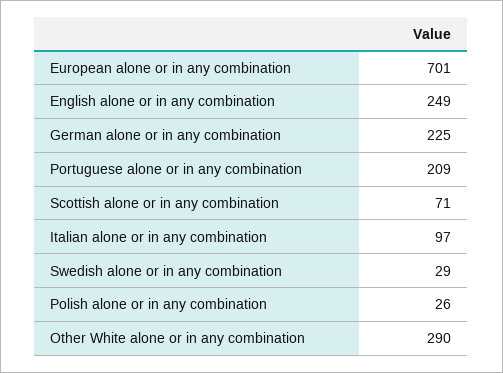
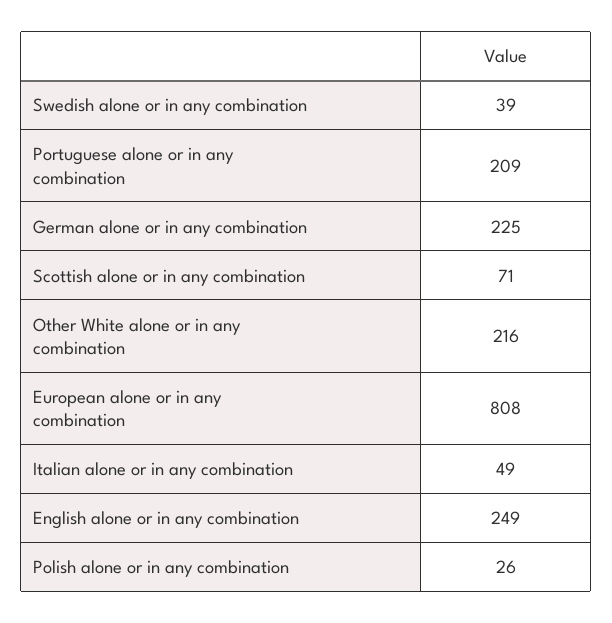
  {
-   "European alone or in any combination": 701,
+   "European alone or in any combination": 808,
    "English alone or in any combination": 249,
    "German alone or in any combination": 225,
    "Portuguese alone or in any combination": 209,
    "Scottish alone or in any combination": 71,
-   "Italian alone or in any combination": 97,
+   "Italian alone or in any combination": 49,
-   "Swedish alone or in any combination": 29,
+   "Swedish alone or in any combination": 39,
    "Polish alone or in any combination": 26,
-   "Other White alone or in any combination": 290
+   "Other White alone or in any combination": 216
  }

